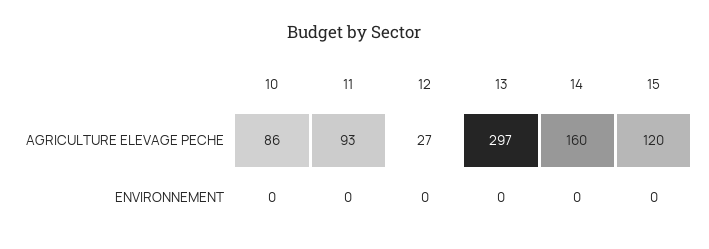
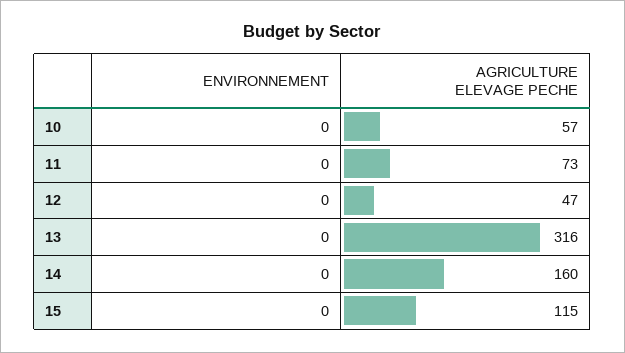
  {
    "10": {
-     "AGRICULTURE ELEVAGE PECHE": 86,
+     "AGRICULTURE ELEVAGE PECHE": 57,
      "ENVIRONNEMENT": 0
    },
    "11": {
-     "AGRICULTURE ELEVAGE PECHE": 93,
+     "AGRICULTURE ELEVAGE PECHE": 73,
      "ENVIRONNEMENT": 0
    },
    "12": {
-     "AGRICULTURE ELEVAGE PECHE": 27,
+     "AGRICULTURE ELEVAGE PECHE": 47,
      "ENVIRONNEMENT": 0
    },
    "13": {
-     "AGRICULTURE ELEVAGE PECHE": 297,
+     "AGRICULTURE ELEVAGE PECHE": 316,
      "ENVIRONNEMENT": 0
    },
    "14": {
      "AGRICULTURE ELEVAGE PECHE": 160,
      "ENVIRONNEMENT": 0
    },
    "15": {
-     "AGRICULTURE ELEVAGE PECHE": 120,
+     "AGRICULTURE ELEVAGE PECHE": 115,
      "ENVIRONNEMENT": 0
    }
  }

